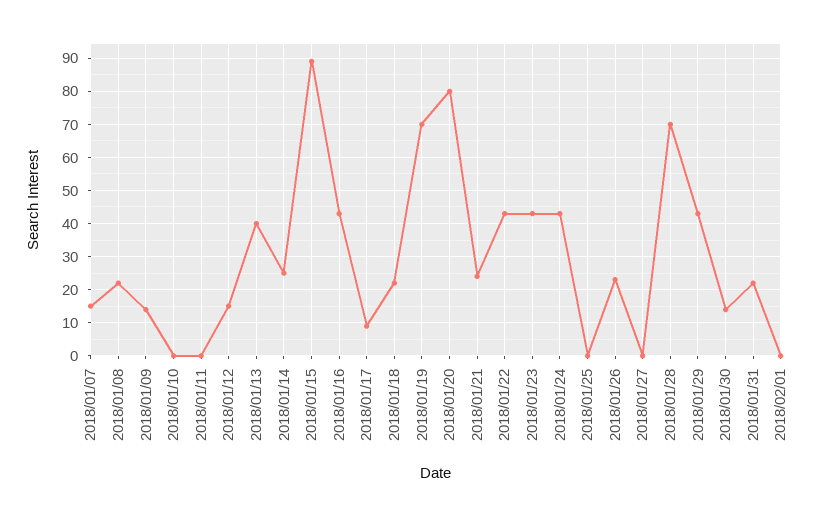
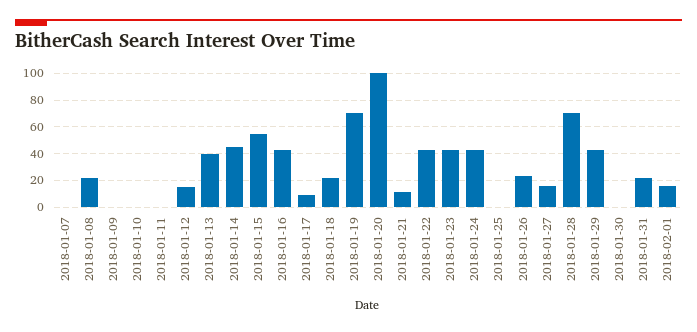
  {
-   "2018/01/07": 15,
+   "2018/01/07": 0,
    "2018/01/08": 20,
-   "2018/01/09": 15,
+   "2018/01/09": 0,
    "2018/01/10": 0,
    "2018/01/11": 0,
    "2018/01/12": 15,
    "2018/01/13": 40,
-   "2018/01/14": 25,
+   "2018/01/14": 45,
-   "2018/01/15": 90,
+   "2018/01/15": 55,
    "2018/01/16": 45,
    "2018/01/17": 10,
    "2018/01/18": 20,
    "2018/01/19": 70,
-   "2018/01/20": 80,
+   "2018/01/20": 100,
-   "2018/01/21": 25,
+   "2018/01/21": 10,
    "2018/01/22": 45,
    "2018/01/23": 45,
    "2018/01/24": 45,
    "2018/01/25": 0,
    "2018/01/26": 25,
-   "2018/01/27": 0,
+   "2018/01/27": 15,
    "2018/01/28": 70,
    "2018/01/29": 45,
-   "2018/01/30": 15,
+   "2018/01/30": 0,
    "2018/01/31": 20,
-   "2018/02/01": 0
+   "2018/02/01": 15
  }

